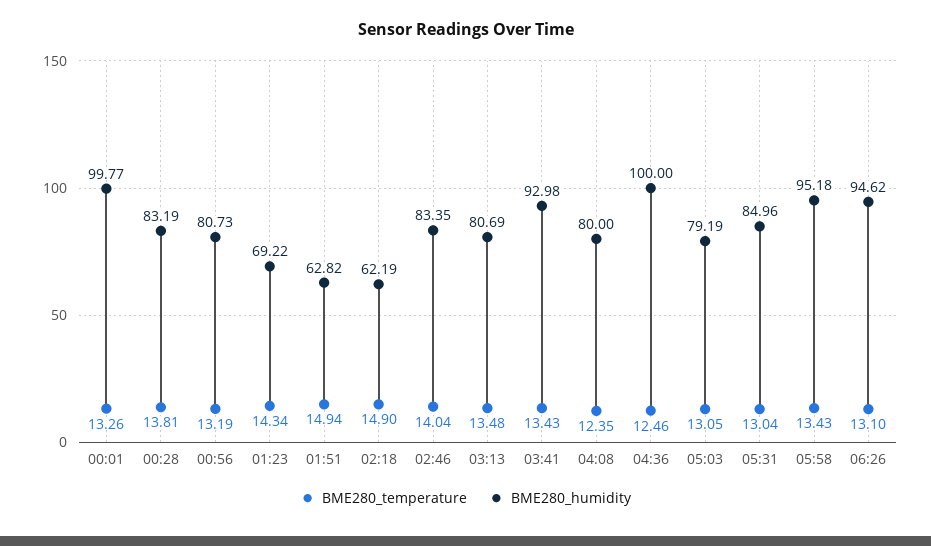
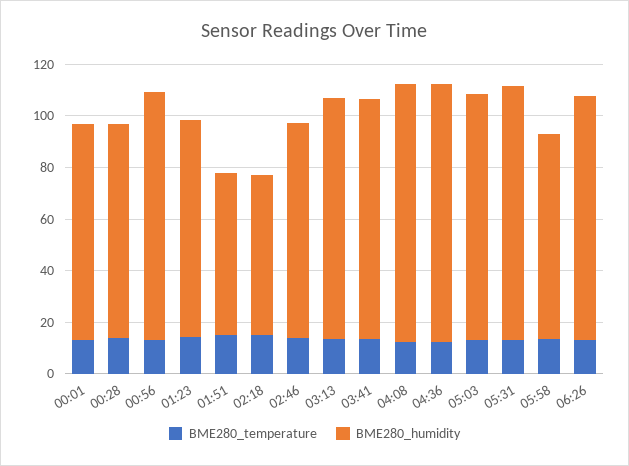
  {
    "BME280_temperature": {
      "00:01": 13.26,
      "00:28": 13.81,
      "00:56": 13.19,
      "01:23": 14.34,
      "01:51": 14.94,
      "02:18": 14.9,
      "02:46": 14.04,
      "03:13": 13.48,
      "03:41": 13.43,
      "04:08": 12.35,
      "04:36": 12.46,
      "05:03": 13.05,
      "05:31": 13.04,
      "05:58": 13.43,
      "06:26": 13.1
    },
    "BME280_humidity": {
-     "00:01": 99.77,
+     "00:01": 85,
      "00:28": 83.19,
-     "00:56": 80.73,
+     "00:56": 95,
-     "01:23": 69.22,
+     "01:23": 85,
      "01:51": 62.82,
      "02:18": 62.19,
      "02:46": 83.35,
-     "03:13": 80.69,
+     "03:13": 95,
      "03:41": 92.98,
-     "04:08": 80,
+     "04:08": 100,
      "04:36": 100,
-     "05:03": 79.19,
+     "05:03": 95,
-     "05:31": 84.96,
+     "05:31": 100,
-     "05:58": 95.18,
+     "05:58": 80,
      "06:26": 94.62
    }
  }

